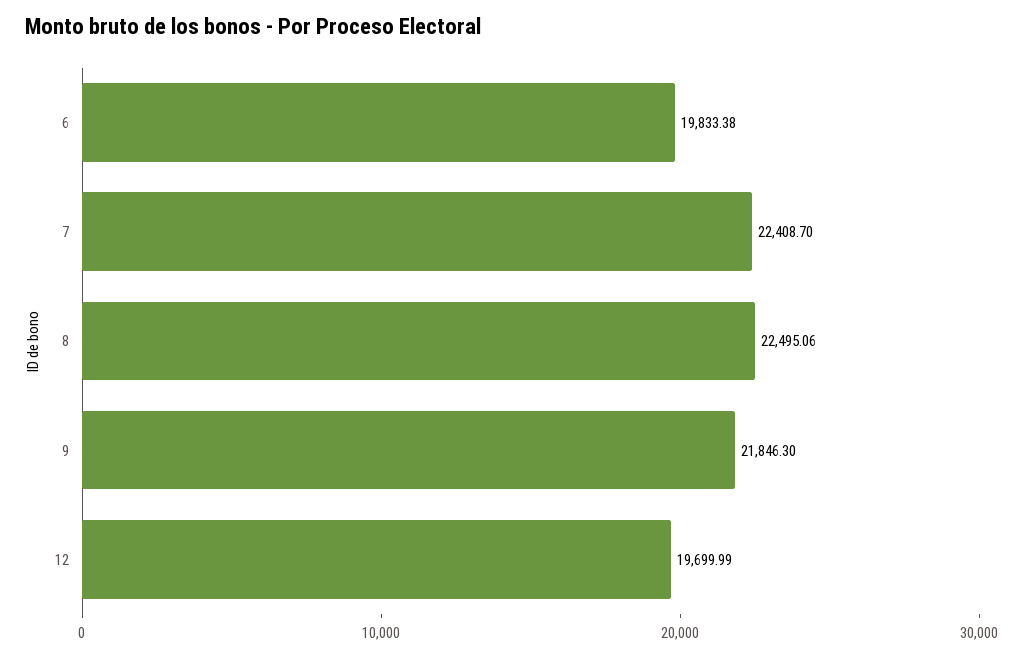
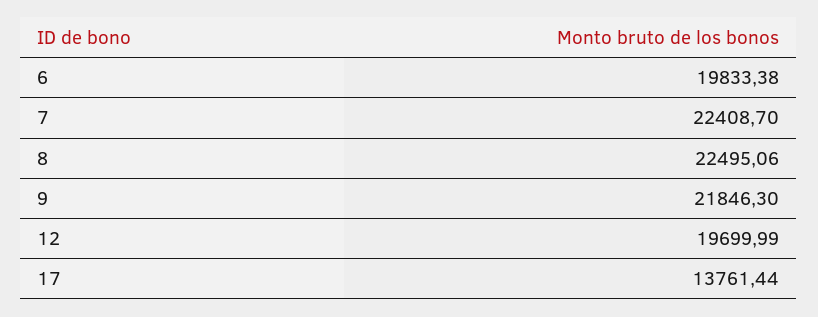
  {
    "6": 19833.38,
    "7": 22408.7,
    "8": 22495.06,
    "9": 21846.3,
-   "12": 19699.99
+   "12": 19699.99,
+   "17": 13761.44
  }

